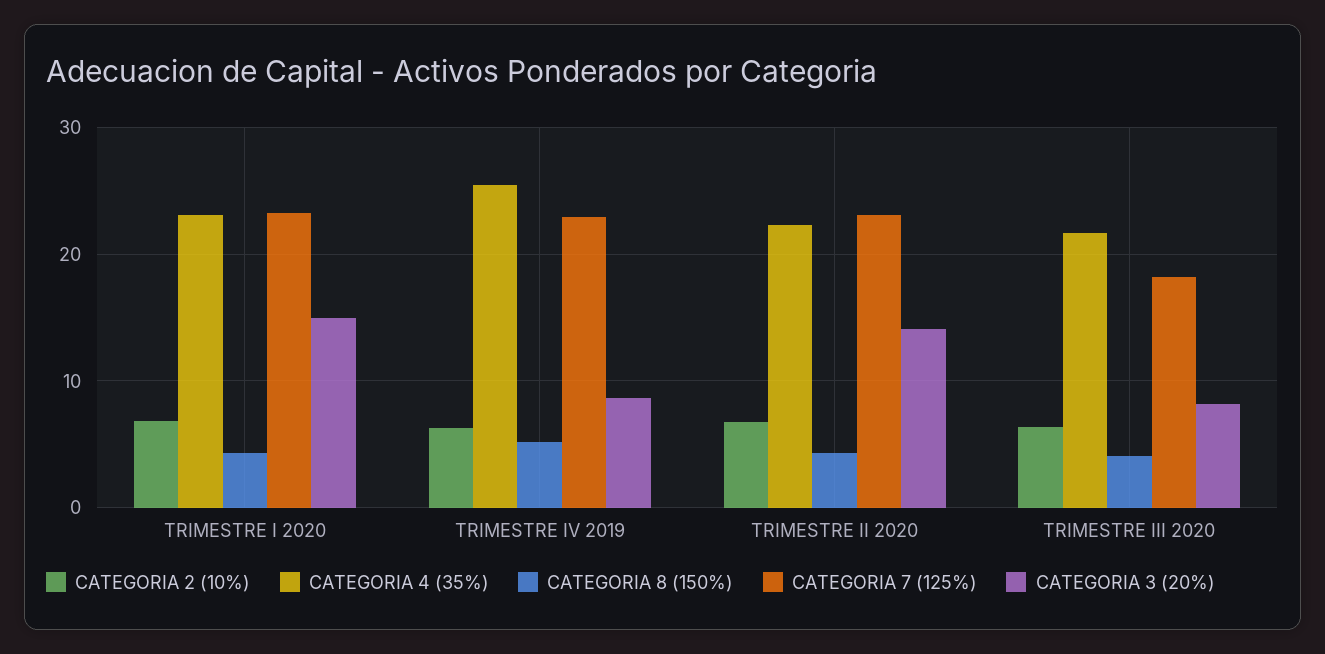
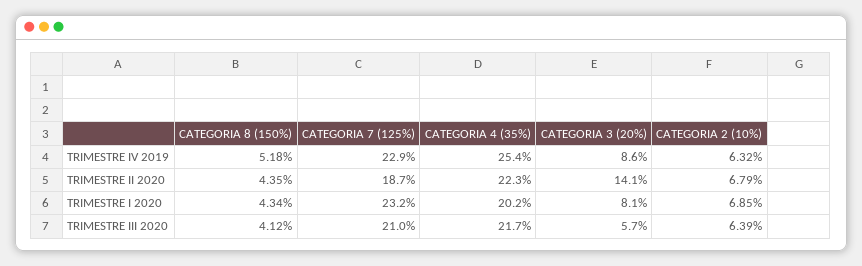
  {
    "CATEGORIA 2 (10%)": {
      "TRIMESTRE I 2020": 6.85,
      "TRIMESTRE IV 2019": 6.32,
      "TRIMESTRE II 2020": 6.79,
      "TRIMESTRE III 2020": 6.39
    },
    "CATEGORIA 4 (35%)": {
-     "TRIMESTRE I 2020": 23,
+     "TRIMESTRE I 2020": 20.2,
      "TRIMESTRE IV 2019": 25.4,
      "TRIMESTRE II 2020": 22.3,
      "TRIMESTRE III 2020": 21.7
    },
    "CATEGORIA 8 (150%)": {
      "TRIMESTRE I 2020": 4.34,
      "TRIMESTRE IV 2019": 5.18,
      "TRIMESTRE II 2020": 4.35,
      "TRIMESTRE III 2020": 4.12
    },
    "CATEGORIA 7 (125%)": {
      "TRIMESTRE I 2020": 23.2,
      "TRIMESTRE IV 2019": 22.9,
-     "TRIMESTRE II 2020": 23,
+     "TRIMESTRE II 2020": 18.7,
-     "TRIMESTRE III 2020": 18
+     "TRIMESTRE III 2020": 21
    },
    "CATEGORIA 3 (20%)": {
-     "TRIMESTRE I 2020": 15,
+     "TRIMESTRE I 2020": 8.1,
      "TRIMESTRE IV 2019": 8.6,
      "TRIMESTRE II 2020": 14.1,
-     "TRIMESTRE III 2020": 8
+     "TRIMESTRE III 2020": 5.7
    }
  }

